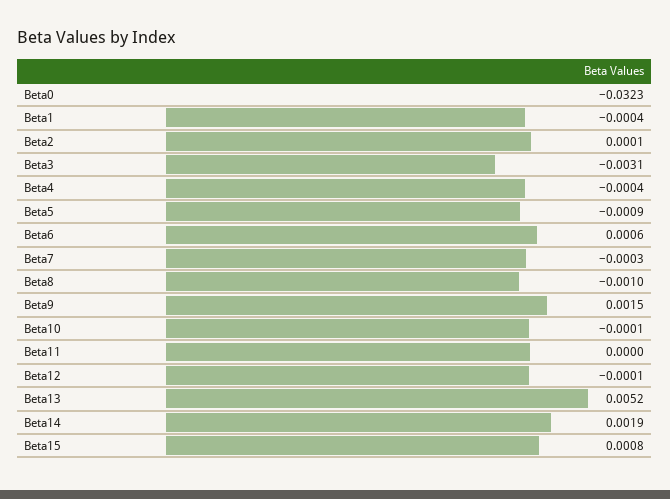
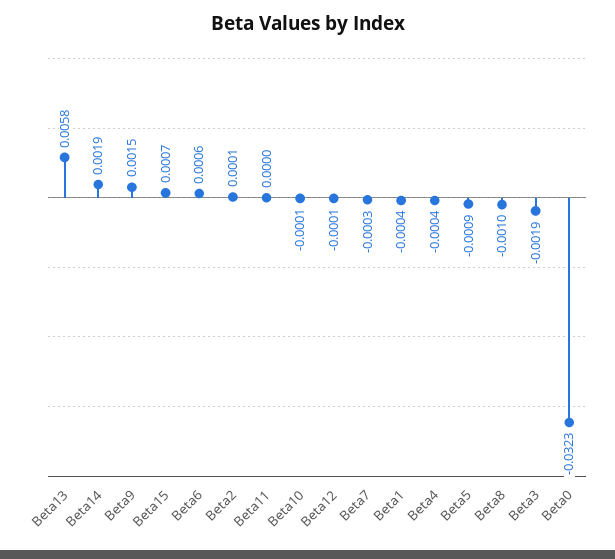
  {
    "Beta0": -0.0323,
    "Beta1": -0.0004,
    "Beta2": 0.0001,
-   "Beta3": -0.0031,
+   "Beta3": -0.0019,
    "Beta4": -0.0004,
    "Beta5": -0.0009,
    "Beta6": 0.0006,
    "Beta7": -0.0003,
    "Beta8": -0.001,
    "Beta9": 0.0015,
    "Beta10": -0.0001,
    "Beta11": 0,
    "Beta12": -0.0001,
-   "Beta13": 0.0052,
+   "Beta13": 0.0058,
    "Beta14": 0.0019,
-   "Beta15": 0.0008
+   "Beta15": 0.0007
  }

